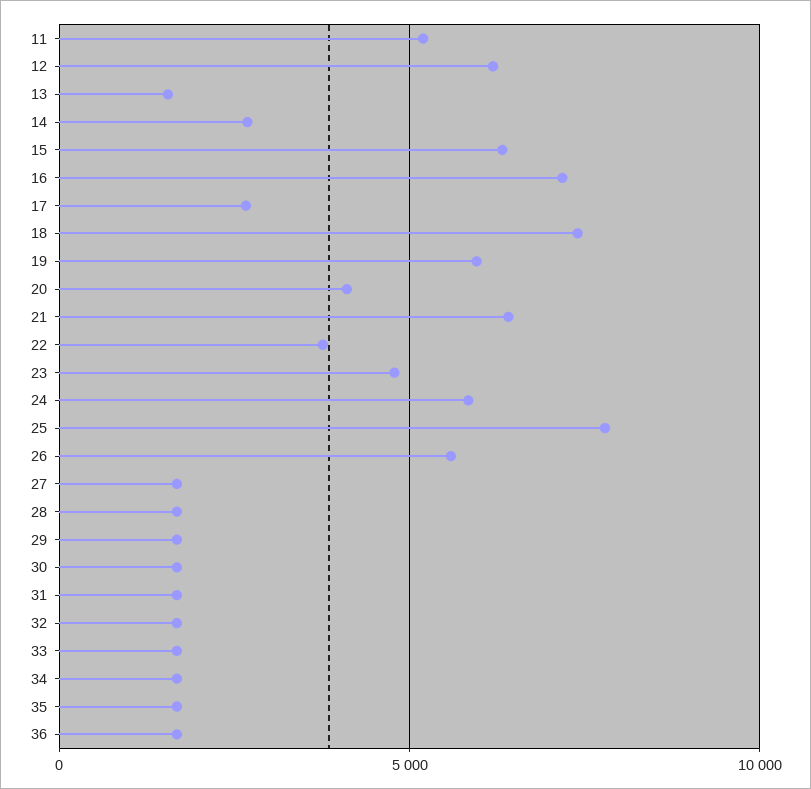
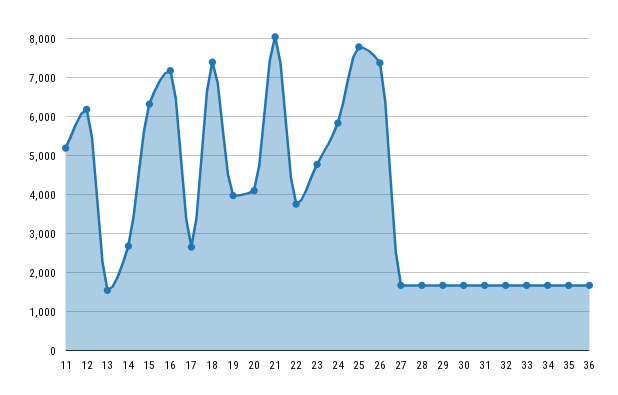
  {
    "11": 5200,
    "12": 6200,
    "13": 1600,
    "14": 2600,
    "15": 6400,
    "16": 7200,
    "17": 2600,
    "18": 7400,
-   "19": 6000,
+   "19": 4000,
    "20": 4200,
-   "21": 6500,
+   "21": 8000,
    "22": 3800,
    "23": 4800,
    "24": 5800,
    "25": 7800,
-   "26": 5500,
+   "26": 7400,
    "27": 1600,
    "28": 1600,
    "29": 1600,
    "30": 1600,
    "31": 1600,
    "32": 1600,
    "33": 1600,
    "34": 1600,
    "35": 1600,
    "36": 1600
  }

